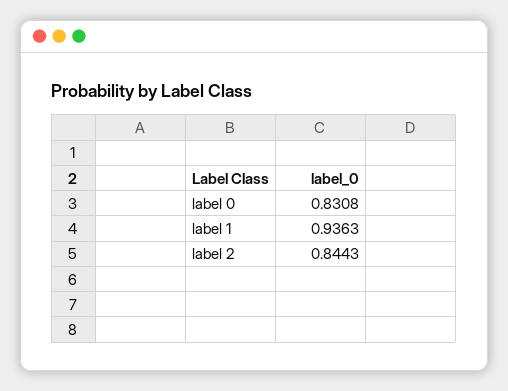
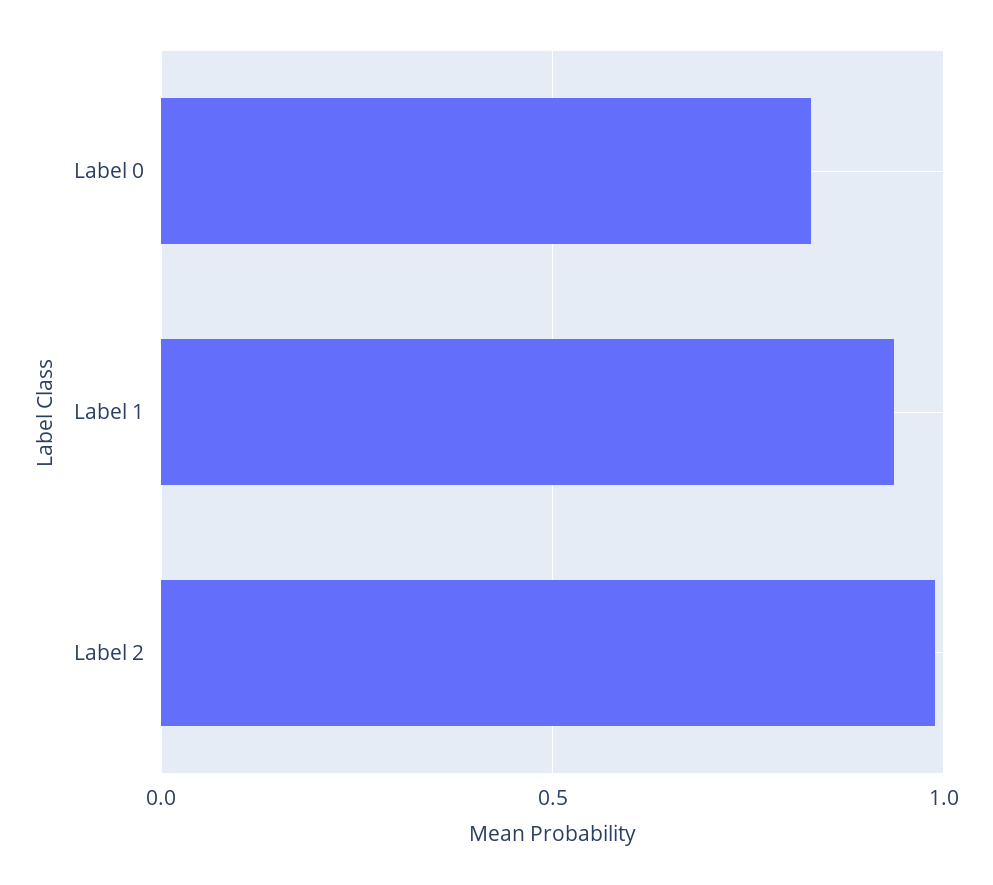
  {
    "label 0": 0.8308,
    "label 1": 0.9363,
-   "label 2": 0.8443
+   "label 2": 1
  }

